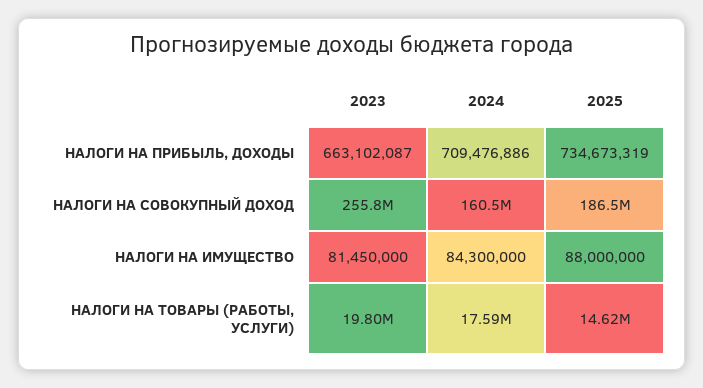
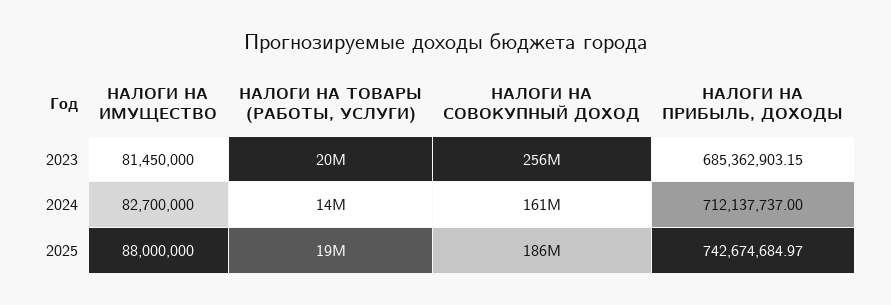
  {
    "2023": {
-     "НАЛОГИ НА ПРИБЫЛЬ, ДОХОДЫ": 663102087,
+     "НАЛОГИ НА ПРИБЫЛЬ, ДОХОДЫ": 685362903.15,
      "НАЛОГИ НА СОВОКУПНЫЙ ДОХОД": 255800000,
      "НАЛОГИ НА ИМУЩЕСТВО": 81450000,
      "НАЛОГИ НА ТОВАРЫ (РАБОТЫ, УСЛУГИ)": 19800000
    },
    "2024": {
-     "НАЛОГИ НА ПРИБЫЛЬ, ДОХОДЫ": 709476886,
+     "НАЛОГИ НА ПРИБЫЛЬ, ДОХОДЫ": 712137737,
      "НАЛОГИ НА СОВОКУПНЫЙ ДОХОД": 160500000,
-     "НАЛОГИ НА ИМУЩЕСТВО": 84300000,
+     "НАЛОГИ НА ИМУЩЕСТВО": 82700000,
-     "НАЛОГИ НА ТОВАРЫ (РАБОТЫ, УСЛУГИ)": 17590000
+     "НАЛОГИ НА ТОВАРЫ (РАБОТЫ, УСЛУГИ)": 14000000
    },
    "2025": {
-     "НАЛОГИ НА ПРИБЫЛЬ, ДОХОДЫ": 734673319,
+     "НАЛОГИ НА ПРИБЫЛЬ, ДОХОДЫ": 742674684.97,
      "НАЛОГИ НА СОВОКУПНЫЙ ДОХОД": 186500000,
      "НАЛОГИ НА ИМУЩЕСТВО": 88000000,
-     "НАЛОГИ НА ТОВАРЫ (РАБОТЫ, УСЛУГИ)": 14620000
+     "НАЛОГИ НА ТОВАРЫ (РАБОТЫ, УСЛУГИ)": 19000000
    }
  }

